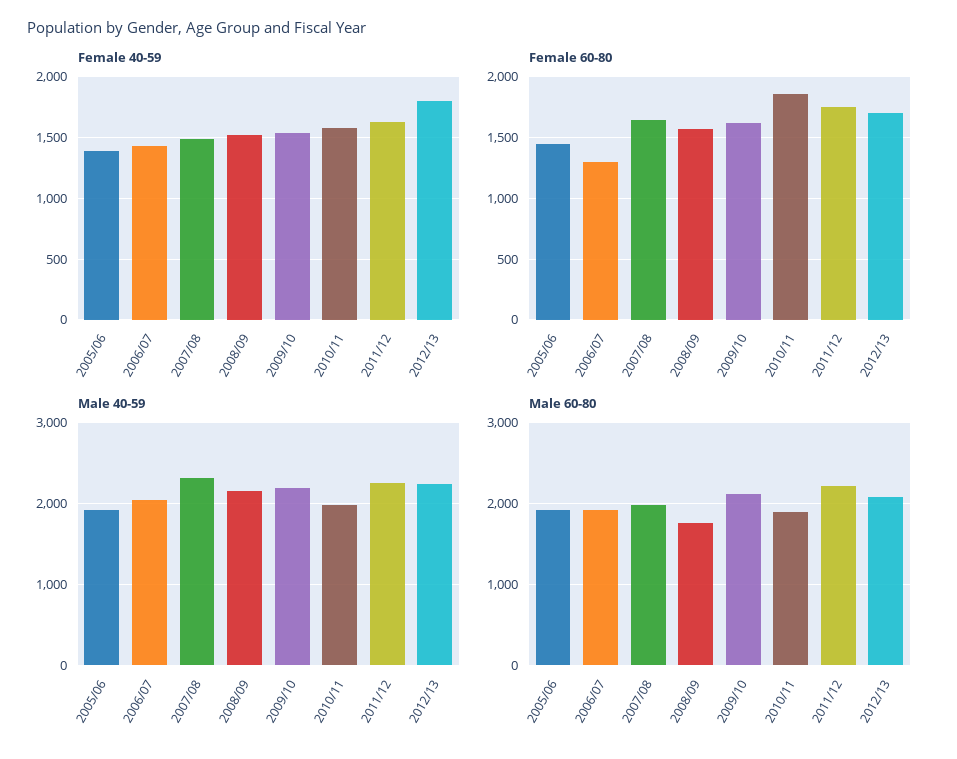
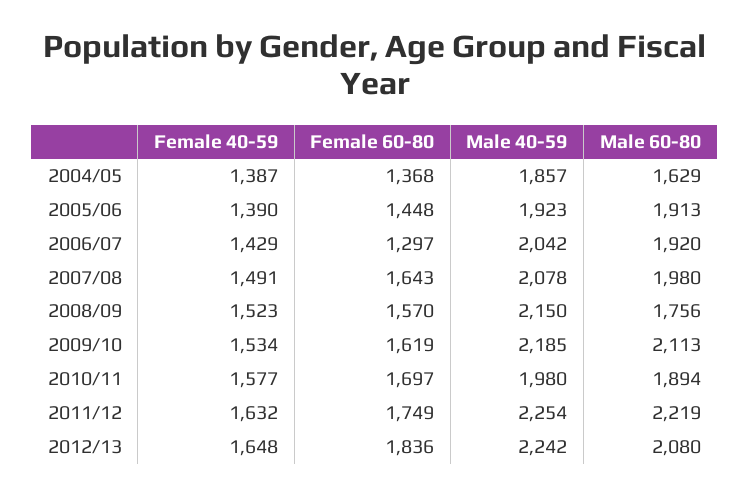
  {
    "Female 40-59": {
      "2005/06": 1390,
      "2006/07": 1429,
      "2007/08": 1491,
      "2008/09": 1523,
      "2009/10": 1534,
      "2010/11": 1577,
      "2011/12": 1632,
-     "2012/13": 1800
+     "2012/13": 1648,
+     "2004/05": 1387
    },
    "Female 60-80": {
      "2005/06": 1448,
      "2006/07": 1297,
      "2007/08": 1643,
      "2008/09": 1570,
      "2009/10": 1619,
-     "2010/11": 1850,
+     "2010/11": 1697,
      "2011/12": 1749,
-     "2012/13": 1700
+     "2012/13": 1836,
+     "2004/05": 1368
    },
    "Male 40-59": {
      "2005/06": 1923,
      "2006/07": 2042,
-     "2007/08": 2300,
+     "2007/08": 2078,
      "2008/09": 2150,
      "2009/10": 2185,
      "2010/11": 1980,
      "2011/12": 2254,
-     "2012/13": 2242
+     "2012/13": 2242,
+     "2004/05": 1857
    },
    "Male 60-80": {
      "2005/06": 1913,
      "2006/07": 1920,
      "2007/08": 1980,
      "2008/09": 1756,
      "2009/10": 2113,
      "2010/11": 1894,
      "2011/12": 2219,
-     "2012/13": 2080
+     "2012/13": 2080,
+     "2004/05": 1629
    }
  }

